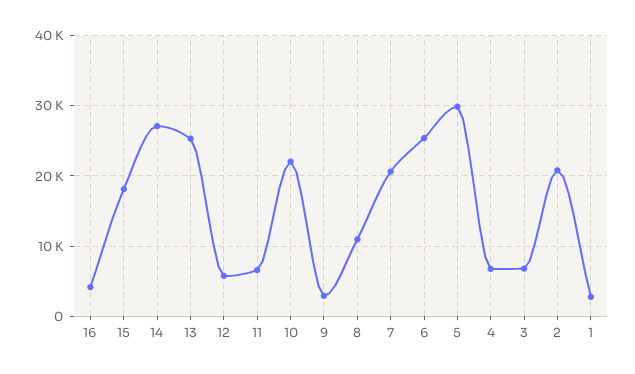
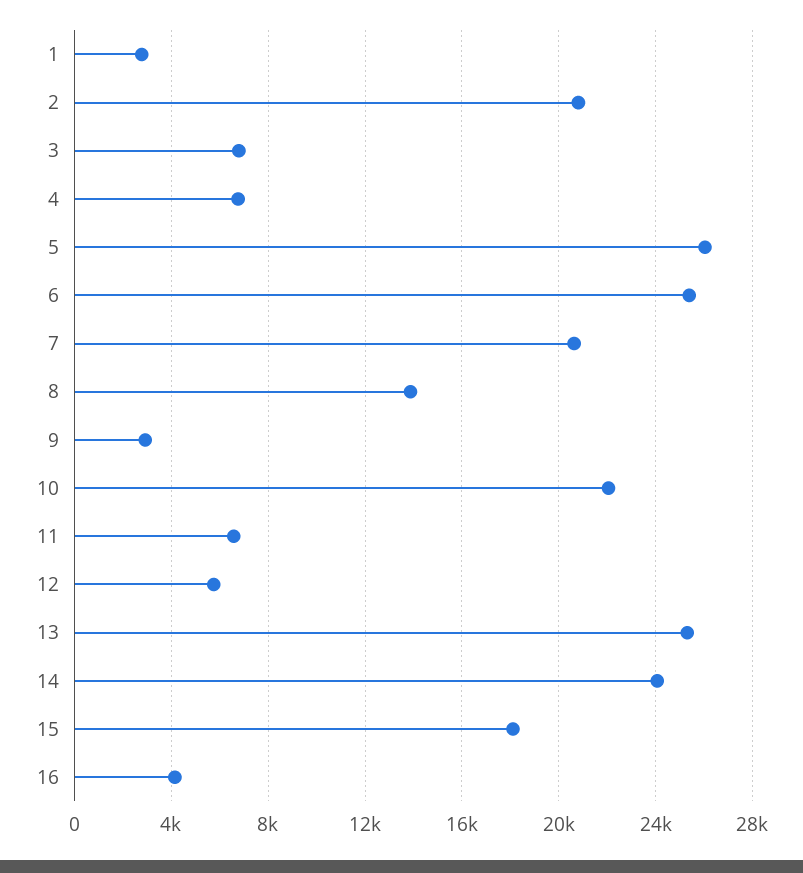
  {
    "16": 4000,
    "15": 18000,
-   "14": 27000,
+   "14": 24000,
    "13": 25500,
    "12": 6000,
    "11": 6500,
    "10": 22000,
    "9": 3000,
-   "8": 11000,
+   "8": 14000,
    "7": 20500,
    "6": 25500,
-   "5": 30000,
+   "5": 26000,
    "4": 7000,
    "3": 7000,
    "2": 21000,
    "1": 3000
  }

